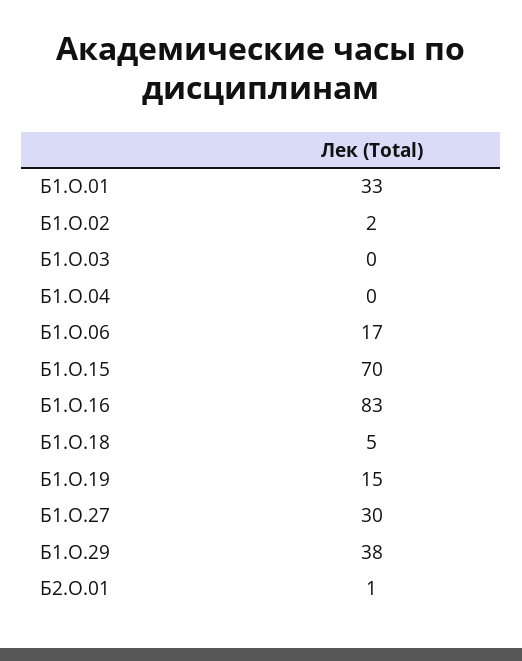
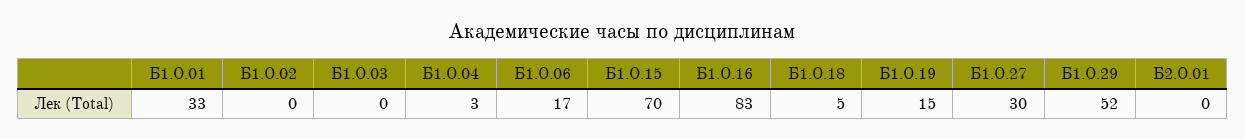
  {
    "Б1.О.01": 33,
-   "Б1.О.02": 2,
+   "Б1.О.02": 0,
    "Б1.О.03": 0,
-   "Б1.О.04": 0,
+   "Б1.О.04": 3,
    "Б1.О.06": 17,
    "Б1.О.15": 70,
    "Б1.О.16": 83,
    "Б1.О.18": 5,
    "Б1.О.19": 15,
    "Б1.О.27": 30,
-   "Б1.О.29": 38,
+   "Б1.О.29": 52,
-   "Б2.О.01": 1
+   "Б2.О.01": 0
  }

